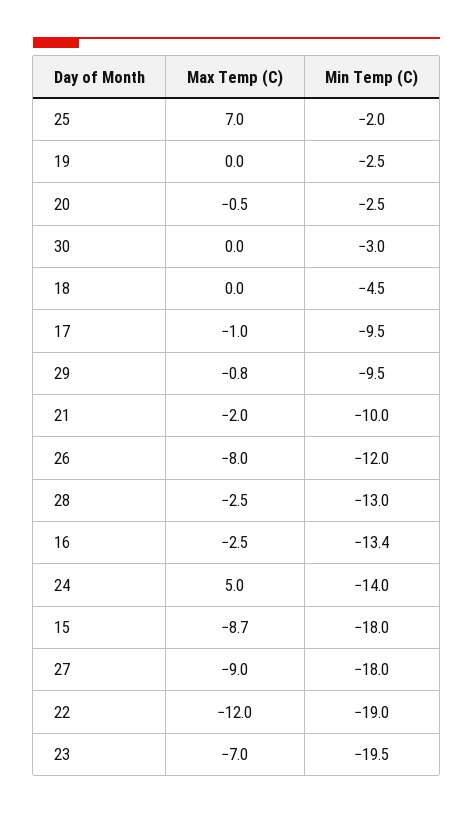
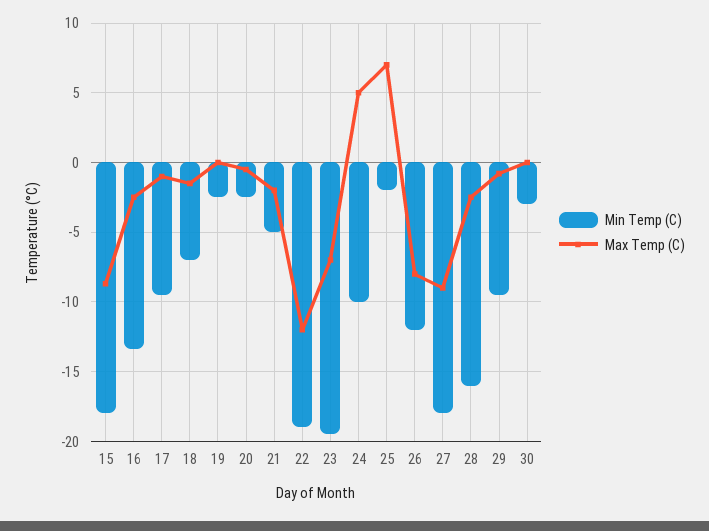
  {
    "Max Temp (C)": {
      "25": 7,
      "19": 0,
      "20": -0.5,
      "30": 0,
-     "18": 0,
+     "18": -1.5,
      "17": -1,
      "29": -0.8,
      "21": -2,
      "26": -8,
      "28": -2.5,
      "16": -2.5,
      "24": 5,
      "15": -8.7,
      "27": -9,
      "22": -12,
      "23": -7
    },
    "Min Temp (C)": {
      "25": -2,
      "19": -2.5,
      "20": -2.5,
      "30": -3,
-     "18": -4.5,
+     "18": -7,
      "17": -9.5,
      "29": -9.5,
-     "21": -10,
+     "21": -5,
      "26": -12,
-     "28": -13,
+     "28": -16,
      "16": -13.4,
-     "24": -14,
+     "24": -10,
      "15": -18,
      "27": -18,
      "22": -19,
      "23": -19.5
    }
  }

